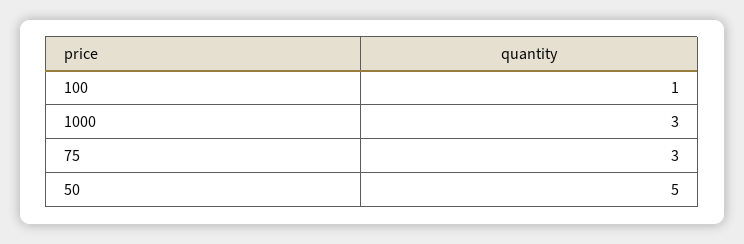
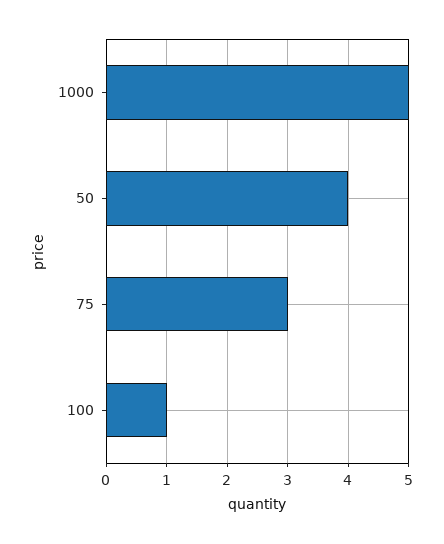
  {
    "100": 1,
-   "1000": 3,
+   "1000": 5,
    "75": 3,
-   "50": 5
+   "50": 4
  }

